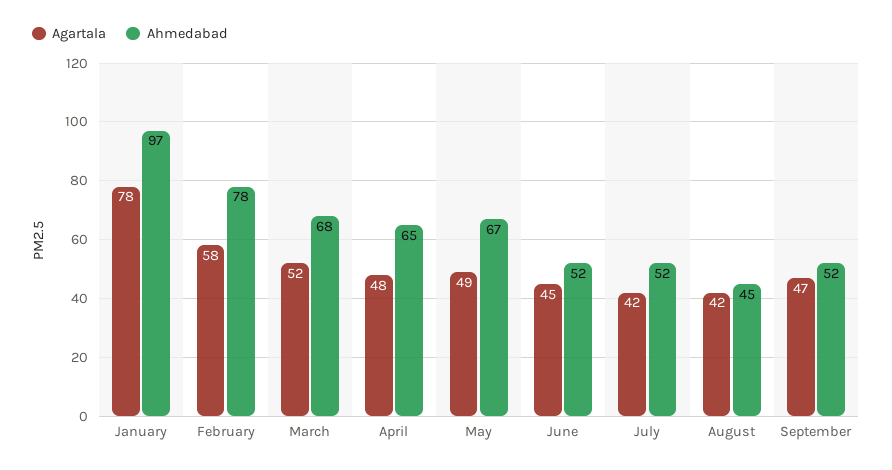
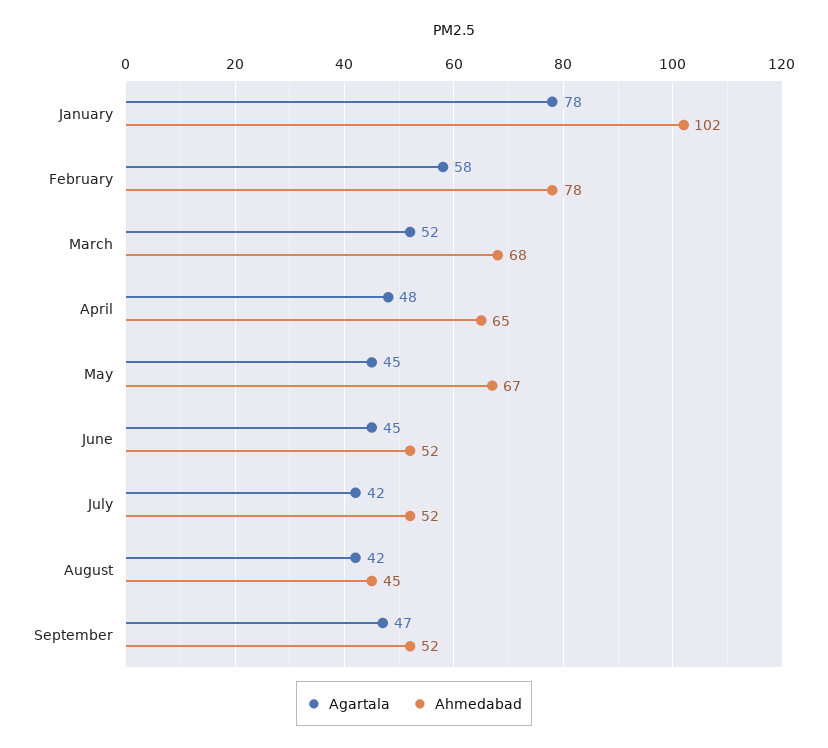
  {
    "Agartala": {
      "January": 78,
      "February": 58,
      "March": 52,
      "April": 48,
-     "May": 49,
+     "May": 45,
      "June": 45,
      "July": 42,
      "August": 42,
      "September": 47
    },
    "Ahmedabad": {
-     "January": 97,
+     "January": 102,
      "February": 78,
      "March": 68,
      "April": 65,
      "May": 67,
      "June": 52,
      "July": 52,
      "August": 45,
      "September": 52
    }
  }

